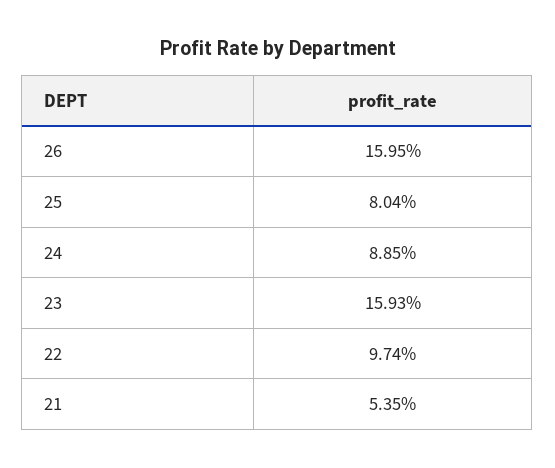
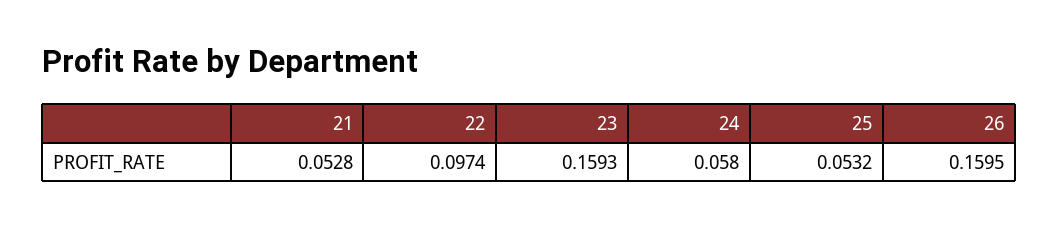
  {
    "26": 0.1595,
-   "25": 0.0804,
+   "25": 0.0532,
-   "24": 0.0885,
+   "24": 0.058,
    "23": 0.1593,
    "22": 0.0974,
-   "21": 0.0535
+   "21": 0.0528
  }

